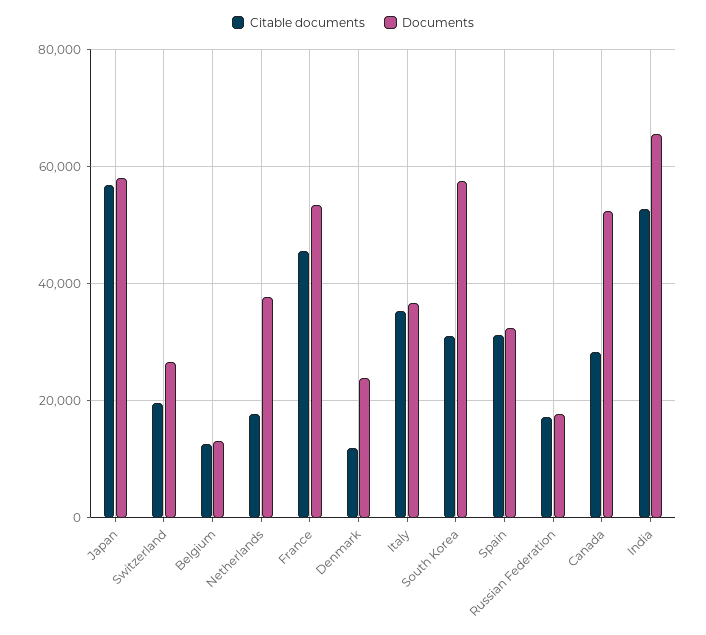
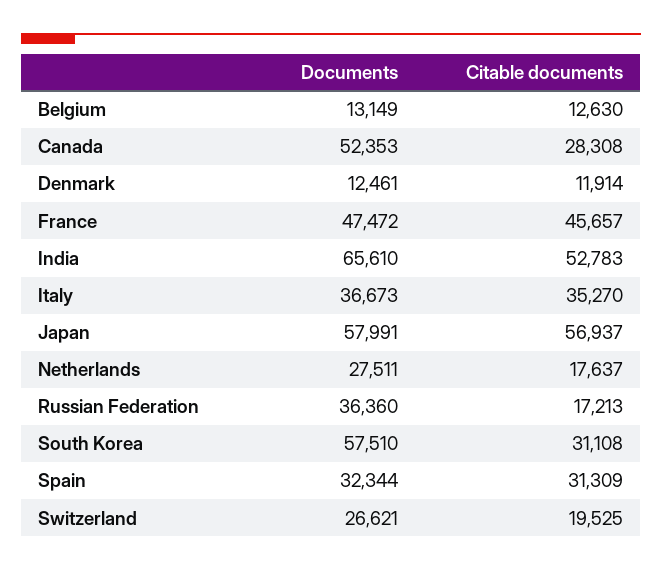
  {
    "Citable documents": {
      "Japan": 56937,
      "Switzerland": 19525,
      "Belgium": 12630,
      "Netherlands": 17637,
      "France": 45657,
      "Denmark": 11914,
      "Italy": 35270,
      "South Korea": 31108,
      "Spain": 31309,
      "Russian Federation": 17213,
      "Canada": 28308,
      "India": 52783
    },
    "Documents": {
      "Japan": 57991,
      "Switzerland": 26621,
      "Belgium": 13149,
-     "Netherlands": 38000,
+     "Netherlands": 27511,
-     "France": 54000,
+     "France": 47472,
-     "Denmark": 24000,
+     "Denmark": 12461,
      "Italy": 36673,
      "South Korea": 57510,
      "Spain": 32344,
-     "Russian Federation": 18000,
+     "Russian Federation": 36360,
      "Canada": 52353,
      "India": 65610
    }
  }

